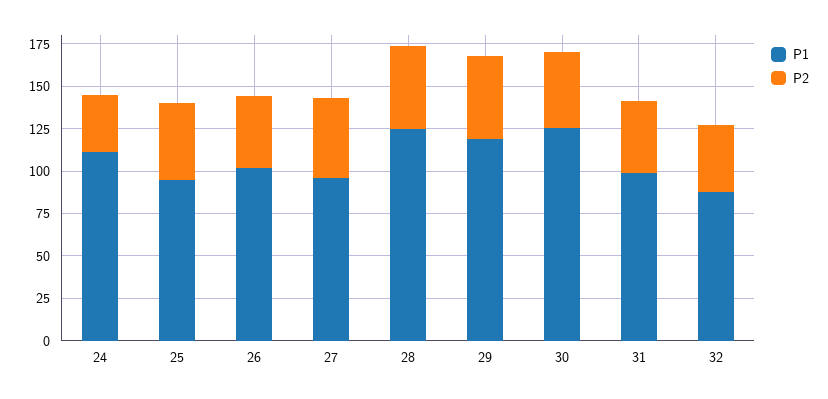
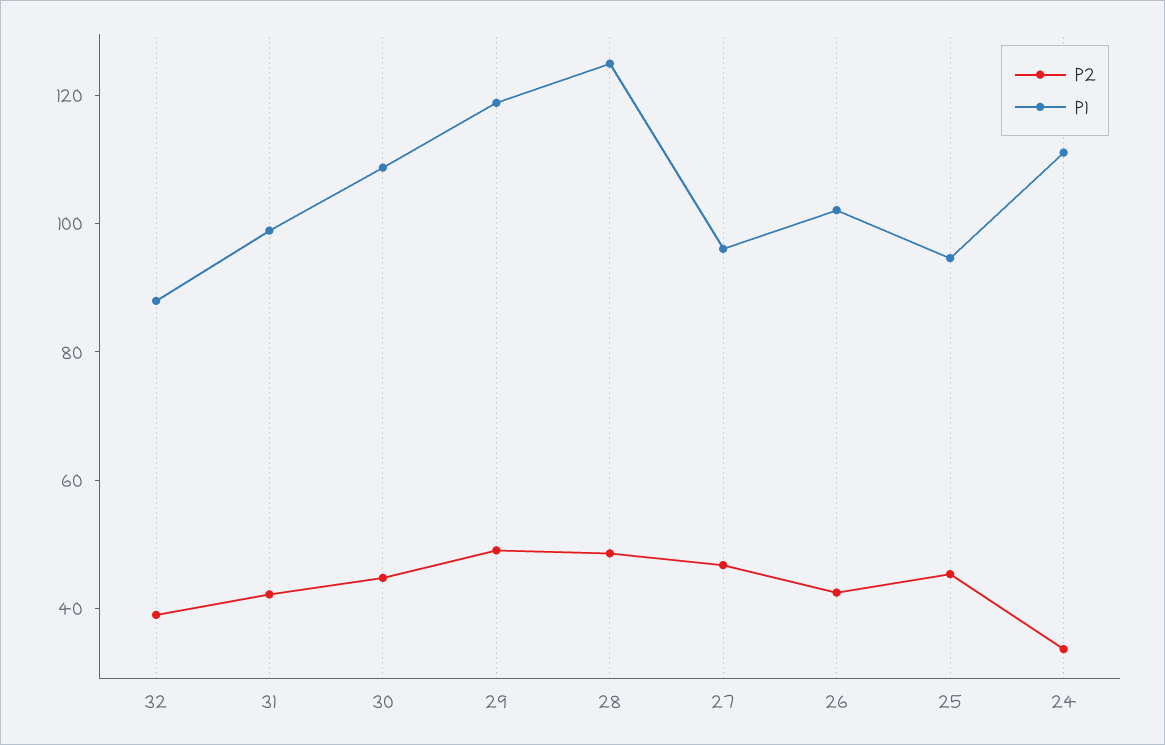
  {
    "P1": {
      "24": 110,
      "25": 95,
      "26": 100,
      "27": 95,
      "28": 125,
      "29": 120,
-     "30": 125,
+     "30": 110,
      "31": 100,
      "32": 90
    },
    "P2": {
      "24": 35,
      "25": 45,
      "26": 45,
      "27": 45,
      "28": 50,
      "29": 50,
      "30": 45,
      "31": 40,
      "32": 40
    }
  }

